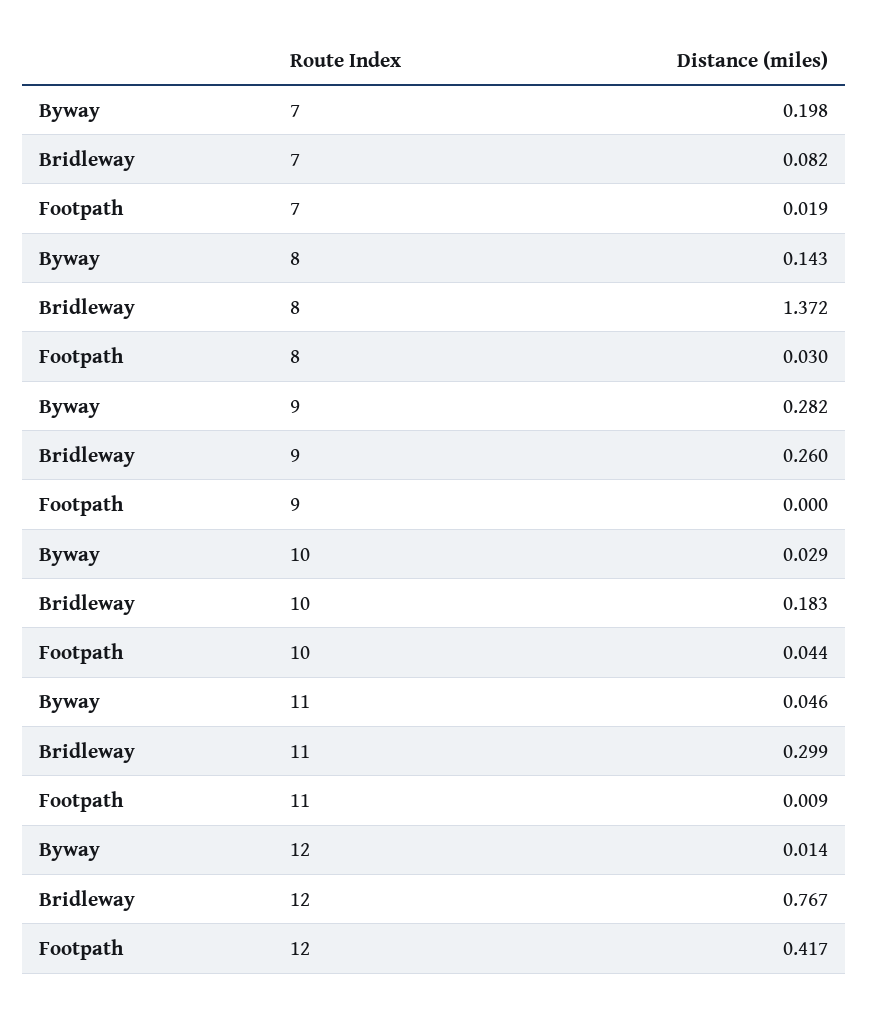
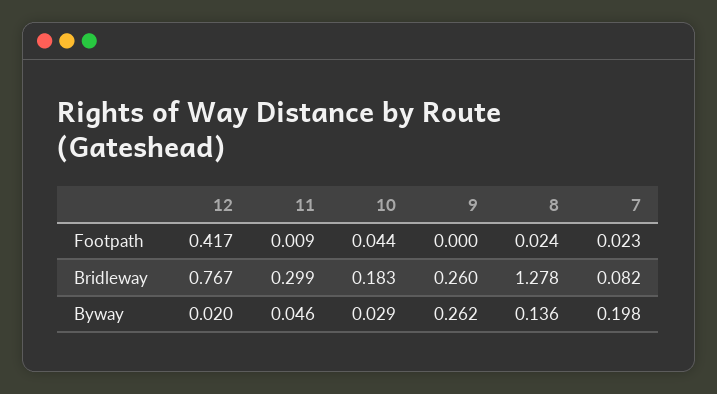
  {
    "Byway": {
      "7": 0.198,
-     "8": 0.143,
+     "8": 0.136,
-     "9": 0.282,
+     "9": 0.262,
      "10": 0.029,
      "11": 0.046,
-     "12": 0.014
+     "12": 0.02
    },
    "Bridleway": {
      "7": 0.082,
-     "8": 1.372,
+     "8": 1.278,
      "9": 0.26,
      "10": 0.183,
      "11": 0.299,
      "12": 0.767
    },
    "Footpath": {
-     "7": 0.019,
+     "7": 0.023,
-     "8": 0.03,
+     "8": 0.024,
      "9": 0,
      "10": 0.044,
      "11": 0.009,
      "12": 0.417
    }
  }

